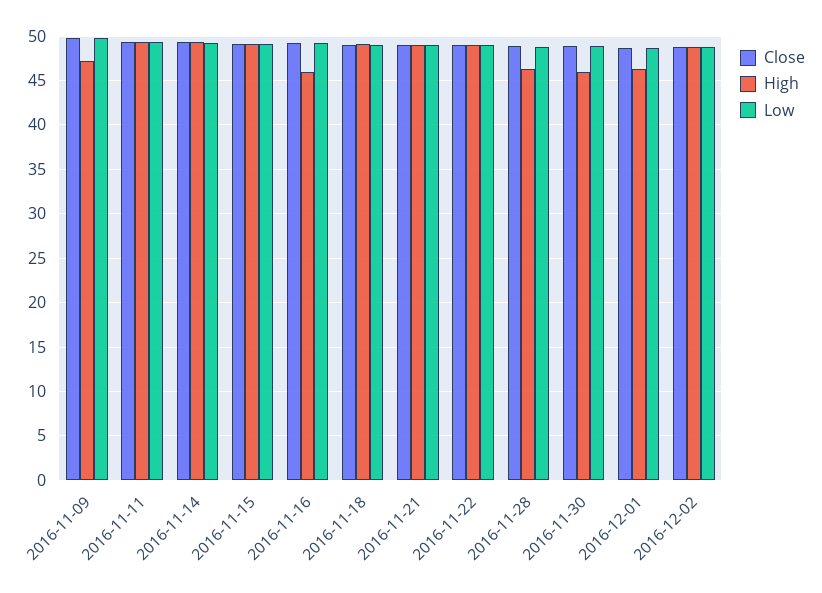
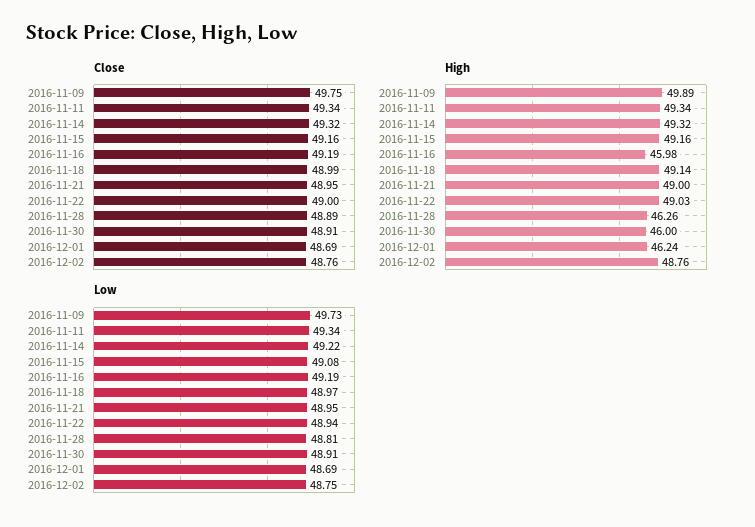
  {
    "Close": {
      "2016-11-09": 49.75,
      "2016-11-11": 49.34,
      "2016-11-14": 49.32,
      "2016-11-15": 49.16,
      "2016-11-16": 49.19,
      "2016-11-18": 48.99,
      "2016-11-21": 48.95,
      "2016-11-22": 49,
      "2016-11-28": 48.89,
      "2016-11-30": 48.91,
      "2016-12-01": 48.69,
      "2016-12-02": 48.76
    },
    "High": {
-     "2016-11-09": 47,
+     "2016-11-09": 49.89,
      "2016-11-11": 49.34,
      "2016-11-14": 49.32,
      "2016-11-15": 49.16,
      "2016-11-16": 45.98,
      "2016-11-18": 49.14,
      "2016-11-21": 49,
      "2016-11-22": 49.03,
      "2016-11-28": 46.26,
      "2016-11-30": 46,
      "2016-12-01": 46.24,
      "2016-12-02": 48.76
    },
    "Low": {
      "2016-11-09": 49.73,
      "2016-11-11": 49.34,
      "2016-11-14": 49.22,
      "2016-11-15": 49.08,
      "2016-11-16": 49.19,
      "2016-11-18": 48.97,
      "2016-11-21": 48.95,
      "2016-11-22": 48.94,
      "2016-11-28": 48.81,
      "2016-11-30": 48.91,
      "2016-12-01": 48.69,
      "2016-12-02": 48.75
    }
  }

